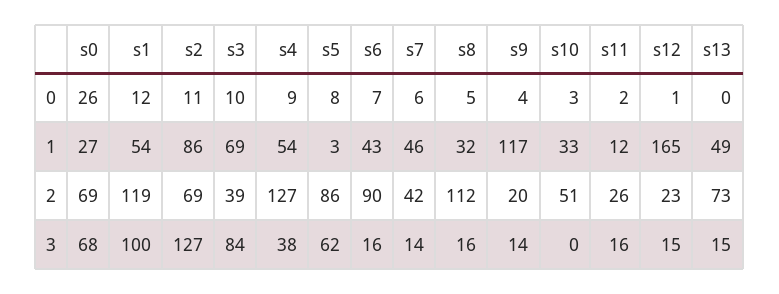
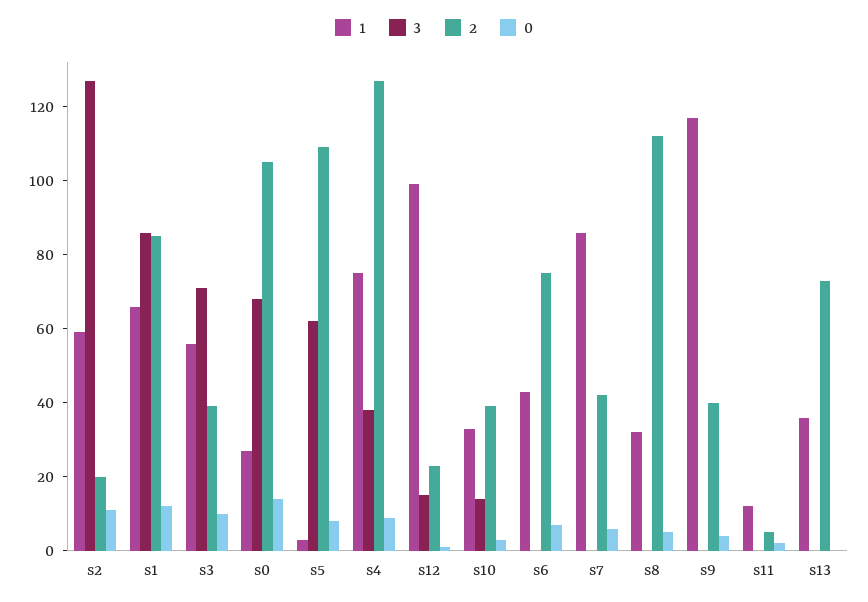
  {
    "0": {
-     "s0": 26,
+     "s0": 15,
      "s1": 12,
      "s2": 11,
      "s3": 10,
      "s4": 9,
      "s5": 8,
      "s6": 7,
      "s7": 6,
      "s8": 5,
      "s9": 4,
      "s10": 3,
      "s11": 2,
      "s12": 1,
      "s13": 0
    },
    "1": {
      "s0": 27,
-     "s1": 54,
+     "s1": 65,
-     "s2": 86,
+     "s2": 60,
-     "s3": 69,
+     "s3": 55,
-     "s4": 54,
+     "s4": 75,
      "s5": 3,
      "s6": 43,
-     "s7": 46,
+     "s7": 85,
      "s8": 32,
      "s9": 117,
      "s10": 33,
      "s11": 12,
-     "s12": 165,
+     "s12": 100,
-     "s13": 49
+     "s13": 35
    },
    "2": {
-     "s0": 69,
+     "s0": 105,
-     "s1": 119,
+     "s1": 85,
-     "s2": 69,
+     "s2": 20,
      "s3": 39,
      "s4": 127,
-     "s5": 86,
+     "s5": 110,
-     "s6": 90,
+     "s6": 75,
      "s7": 42,
      "s8": 112,
-     "s9": 20,
+     "s9": 40,
-     "s10": 51,
+     "s10": 40,
-     "s11": 26,
+     "s11": 5,
      "s12": 23,
      "s13": 73
    },
    "3": {
      "s0": 68,
-     "s1": 100,
+     "s1": 85,
      "s2": 127,
-     "s3": 84,
+     "s3": 70,
      "s4": 38,
      "s5": 62,
-     "s6": 16,
+     "s6": 0,
-     "s7": 14,
+     "s7": 0,
-     "s8": 16,
+     "s8": 0,
-     "s9": 14,
+     "s9": 0,
-     "s10": 0,
+     "s10": 15,
-     "s11": 16,
+     "s11": 0,
      "s12": 15,
-     "s13": 15
+     "s13": 0
    }
  }

